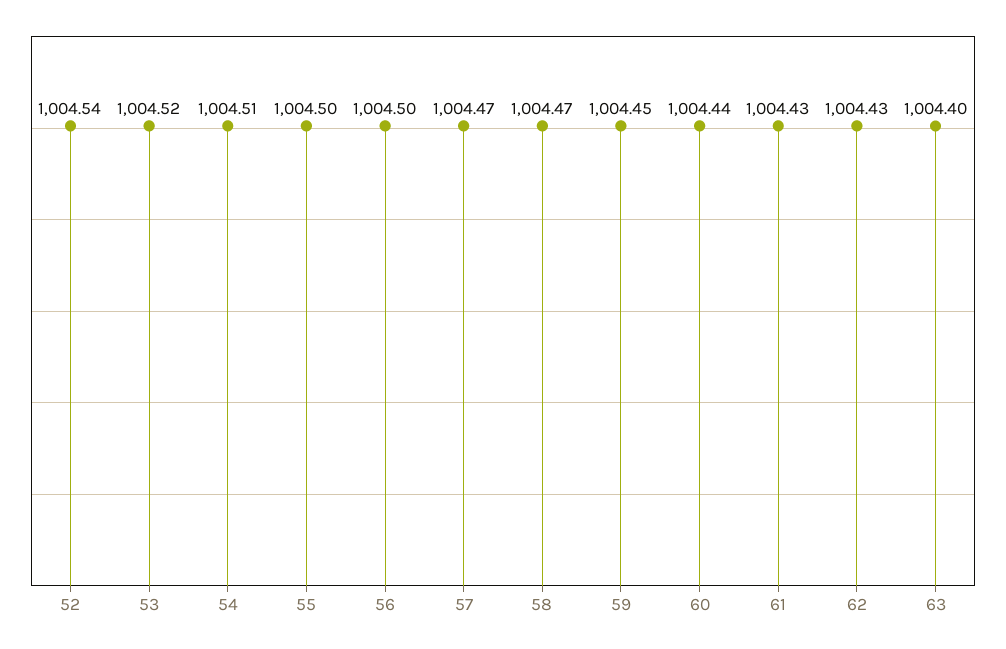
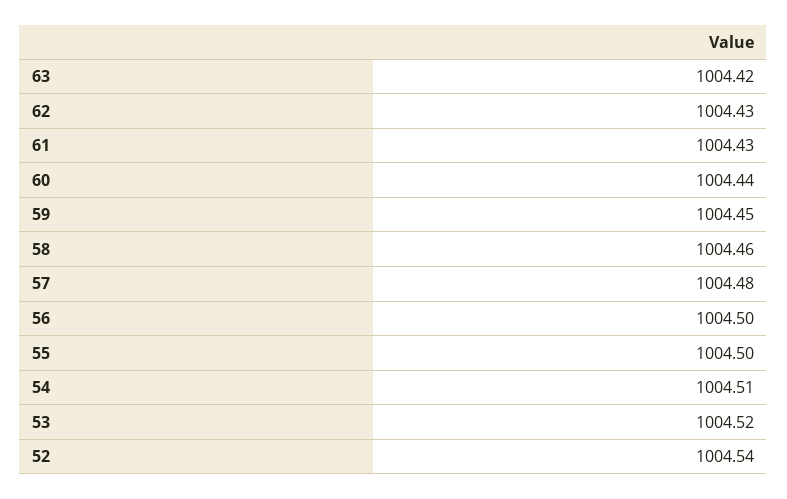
  {
    "52": 1004.54,
    "53": 1004.52,
    "54": 1004.51,
    "55": 1004.5,
    "56": 1004.5,
-   "57": 1004.47,
+   "57": 1004.48,
-   "58": 1004.47,
+   "58": 1004.46,
    "59": 1004.45,
    "60": 1004.44,
    "61": 1004.43,
    "62": 1004.43,
-   "63": 1004.4
+   "63": 1004.42
  }

